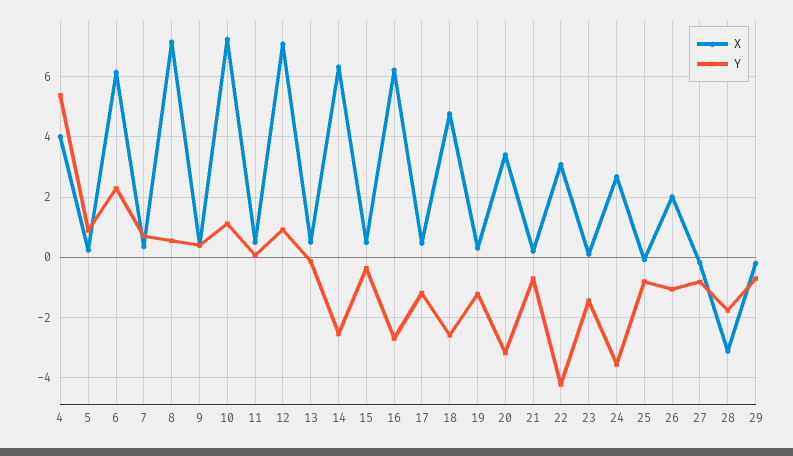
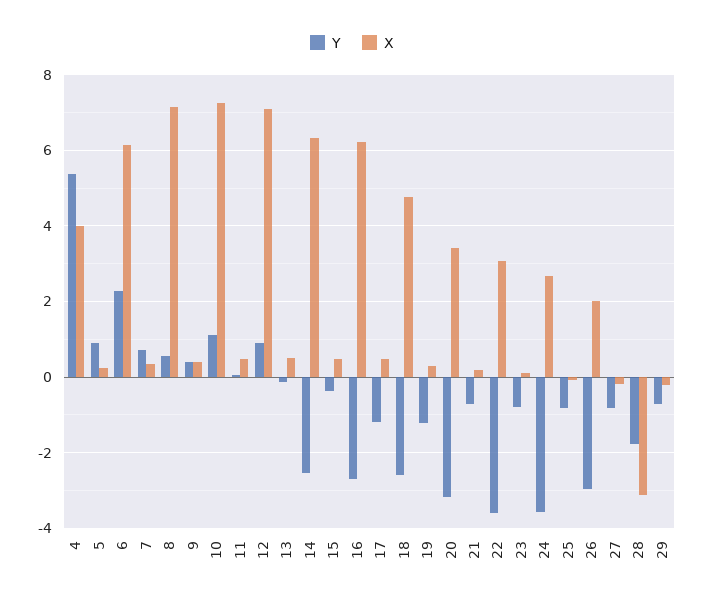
  {
    "X": {
      "4": 4,
      "5": 0.2,
      "6": 6.2,
      "7": 0.4,
      "8": 7.2,
      "9": 0.4,
      "10": 7.2,
      "11": 0.4,
      "12": 7,
      "13": 0.6,
      "14": 6.4,
      "15": 0.4,
      "16": 6.2,
      "17": 0.4,
      "18": 4.8,
      "19": 0.4,
      "20": 3.4,
      "21": 0.2,
      "22": 3,
      "23": 0.2,
      "24": 2.6,
      "25": 0,
      "26": 2,
      "27": -0.2,
      "28": -3.2,
      "29": -0.2
    },
    "Y": {
      "4": 5.4,
      "5": 0.8,
      "6": 2.2,
      "7": 0.8,
      "8": 0.6,
      "9": 0.4,
      "10": 1.2,
      "11": 0,
      "12": 1,
      "13": -0.2,
      "14": -2.6,
      "15": -0.4,
      "16": -2.6,
      "17": -1.2,
      "18": -2.6,
      "19": -1.2,
      "20": -3.2,
      "21": -0.8,
-     "22": -4.2,
+     "22": -3.6,
-     "23": -1.4,
+     "23": -0.8,
      "24": -3.6,
      "25": -0.8,
-     "26": -1,
+     "26": -3,
      "27": -0.8,
      "28": -1.8,
      "29": -0.8
    }
  }

